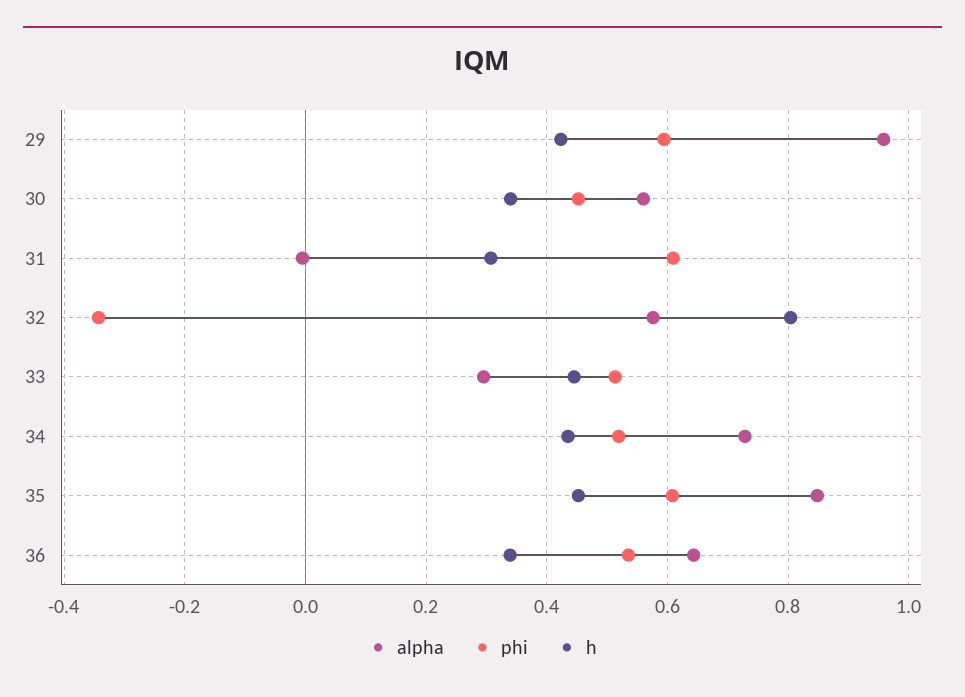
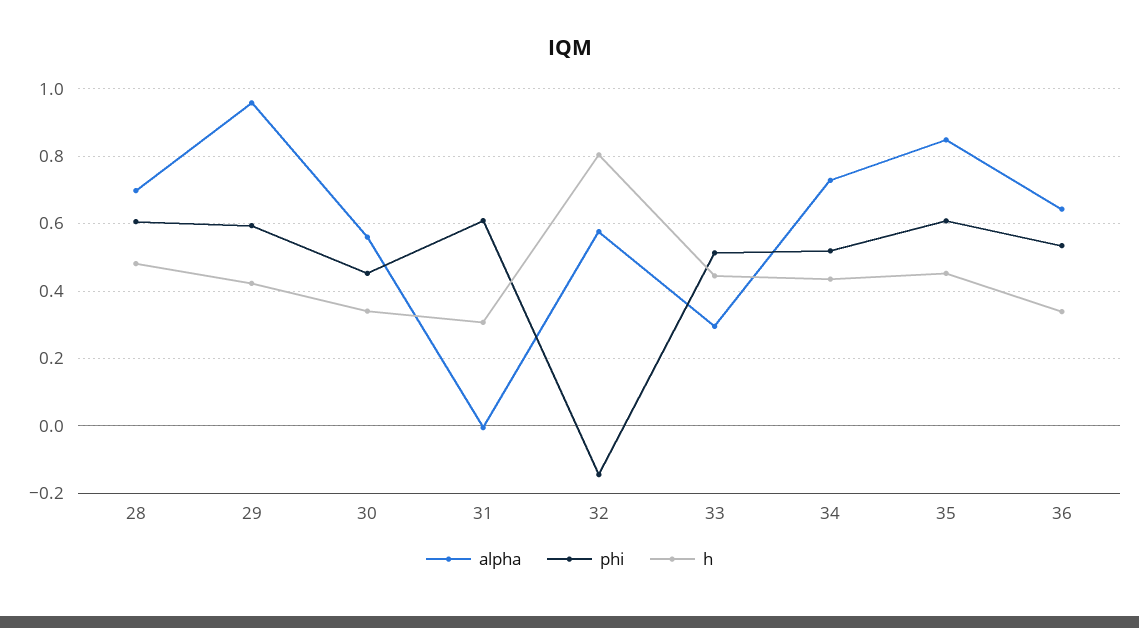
  {
    "alpha": {
      "29": 0.96,
      "30": 0.56,
      "31": 0,
      "32": 0.58,
      "33": 0.3,
      "34": 0.72,
      "35": 0.84,
-     "36": 0.64
+     "36": 0.64,
+     "28": 0.7
    },
    "phi": {
      "29": 0.6,
      "30": 0.46,
      "31": 0.6,
-     "32": -0.34,
+     "32": -0.14,
      "33": 0.52,
      "34": 0.52,
      "35": 0.6,
-     "36": 0.54
+     "36": 0.54,
+     "28": 0.6
    },
    "h": {
      "29": 0.42,
      "30": 0.34,
      "31": 0.3,
      "32": 0.8,
      "33": 0.44,
      "34": 0.44,
      "35": 0.46,
-     "36": 0.34
+     "36": 0.34,
+     "28": 0.48
    }
  }

